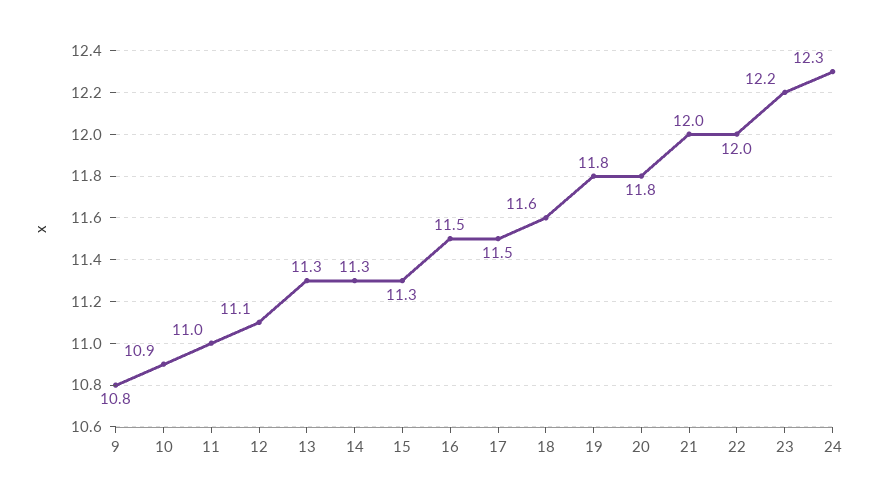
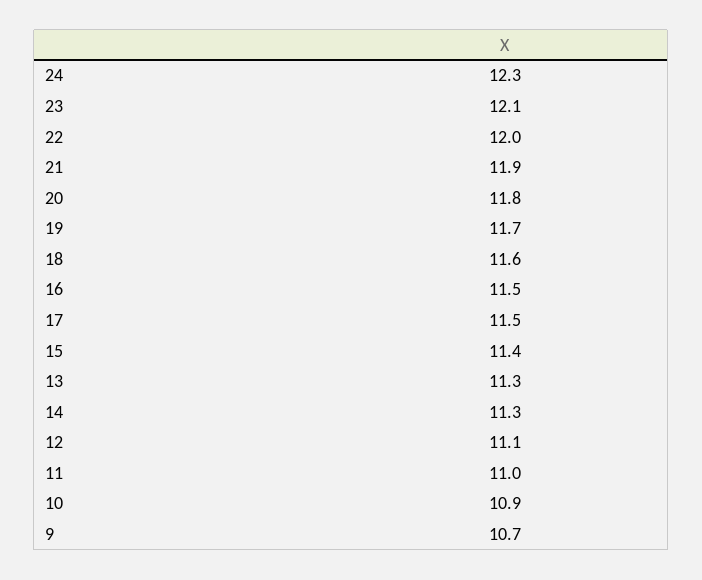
  {
-   "9": 10.8,
+   "9": 10.7,
    "10": 10.9,
    "11": 11,
    "12": 11.1,
    "13": 11.3,
    "14": 11.3,
-   "15": 11.3,
+   "15": 11.4,
    "16": 11.5,
    "17": 11.5,
    "18": 11.6,
-   "19": 11.8,
+   "19": 11.7,
    "20": 11.8,
-   "21": 12,
+   "21": 11.9,
    "22": 12,
-   "23": 12.2,
+   "23": 12.1,
    "24": 12.3
  }

